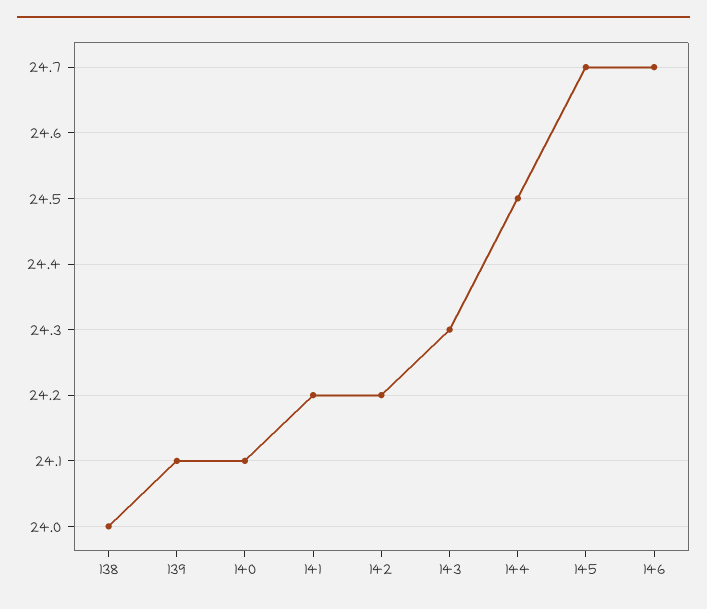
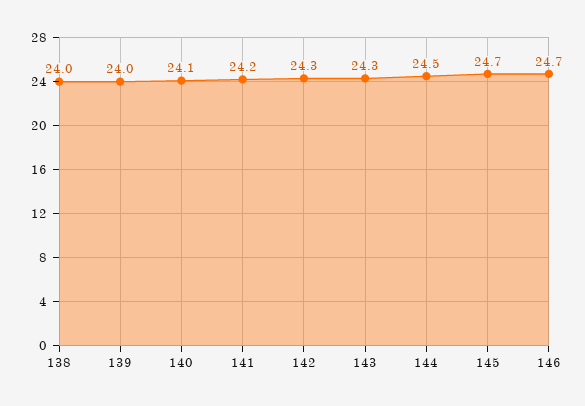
  {
    "138": 24,
-   "139": 24.1,
+   "139": 24,
    "140": 24.1,
    "141": 24.2,
-   "142": 24.2,
+   "142": 24.3,
    "143": 24.3,
    "144": 24.5,
    "145": 24.7,
    "146": 24.7
  }

